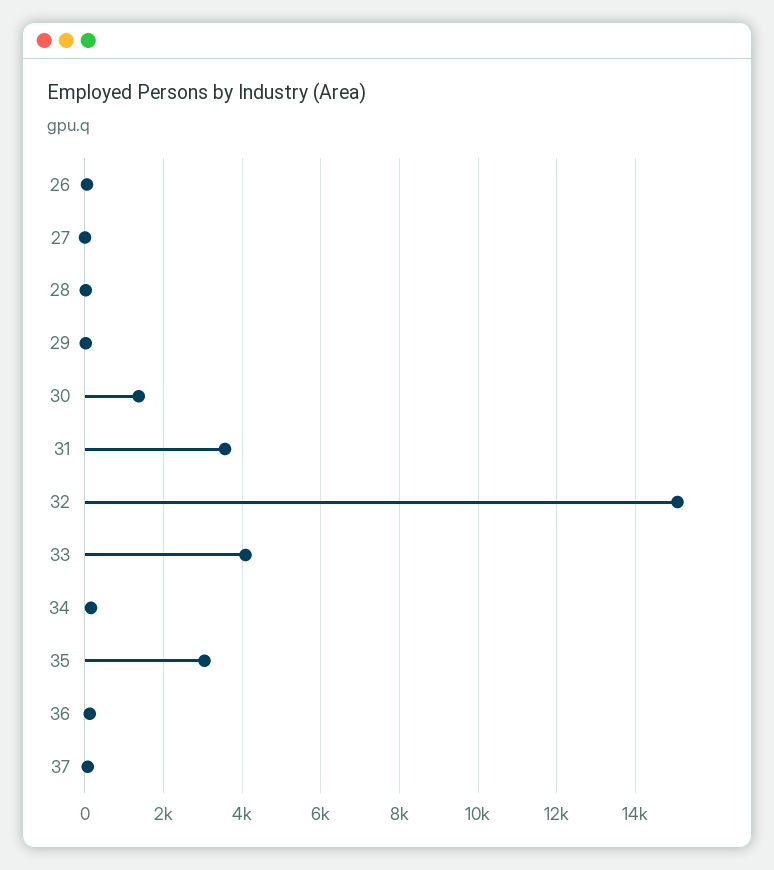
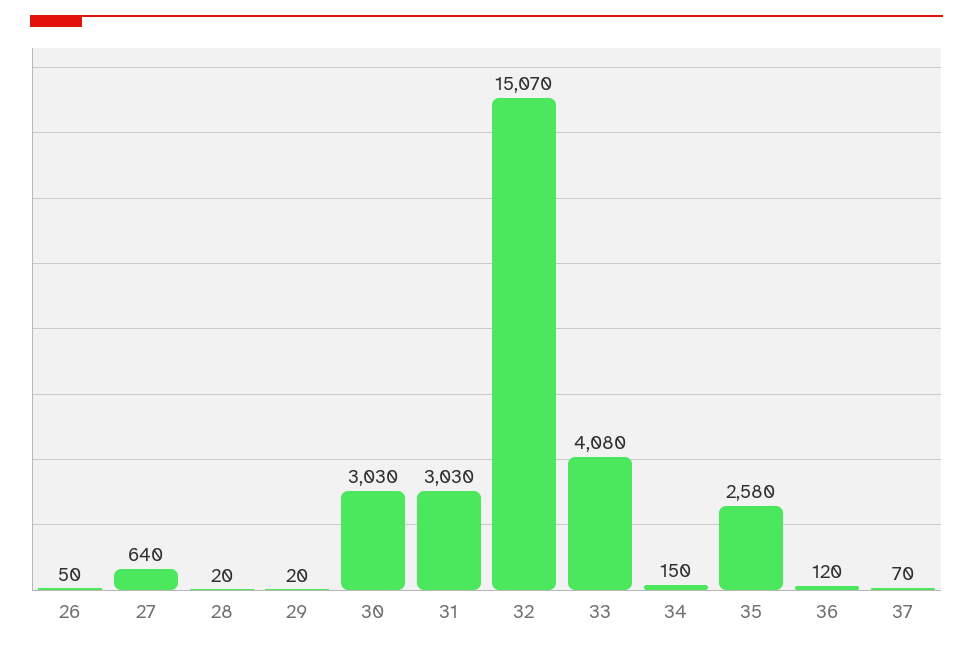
  {
    "26": 50,
-   "27": 0,
+   "27": 640,
    "28": 20,
    "29": 20,
-   "30": 1400,
+   "30": 3030,
-   "31": 3600,
+   "31": 3030,
    "32": 15070,
    "33": 4080,
    "34": 150,
-   "35": 3000,
+   "35": 2580,
    "36": 120,
    "37": 70
  }

